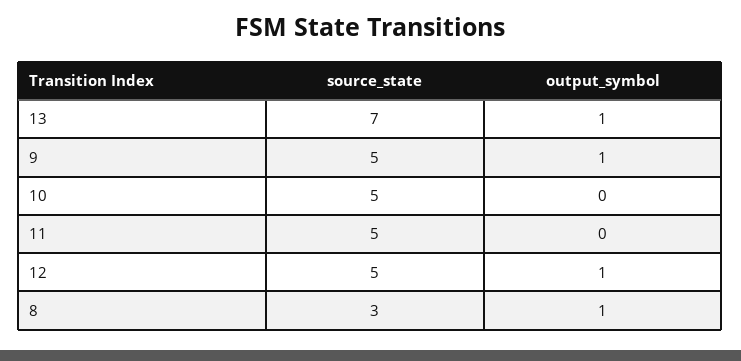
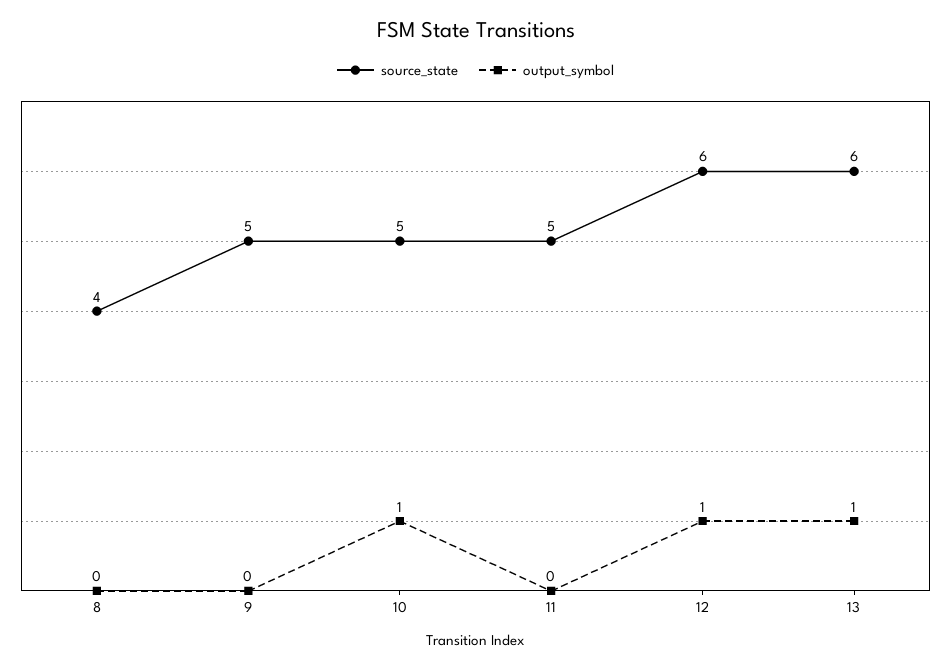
  {
    "source_state": {
-     "13": 7,
+     "13": 6,
      "9": 5,
      "10": 5,
      "11": 5,
-     "12": 5,
+     "12": 6,
-     "8": 3
+     "8": 4
    },
    "output_symbol": {
      "13": 1,
-     "9": 1,
+     "9": 0,
-     "10": 0,
+     "10": 1,
      "11": 0,
      "12": 1,
-     "8": 1
+     "8": 0
    }
  }

